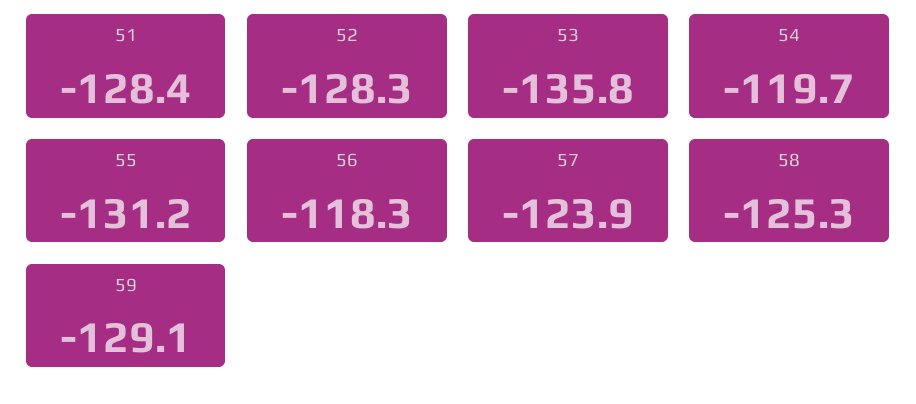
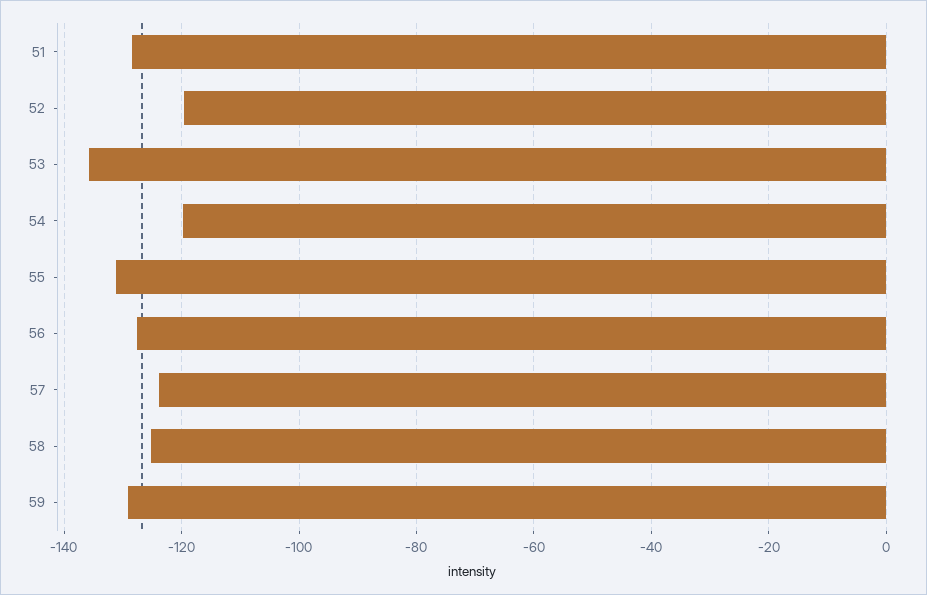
  {
    "51": -128.4,
-   "52": -128.3,
+   "52": -120,
    "53": -135.8,
    "54": -119.7,
    "55": -131.2,
-   "56": -118.3,
+   "56": -128,
    "57": -123.9,
    "58": -125.3,
    "59": -129.1
  }

